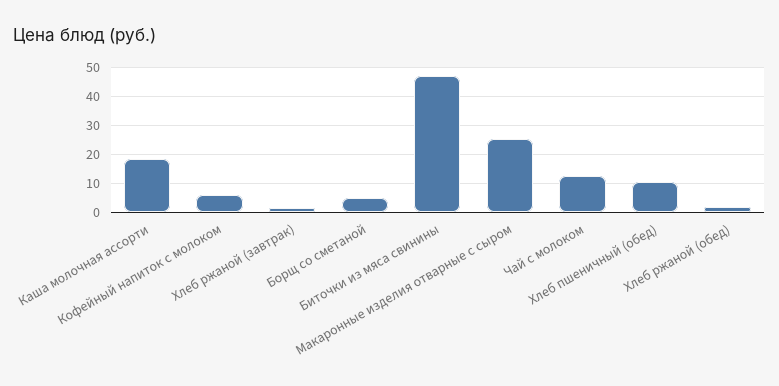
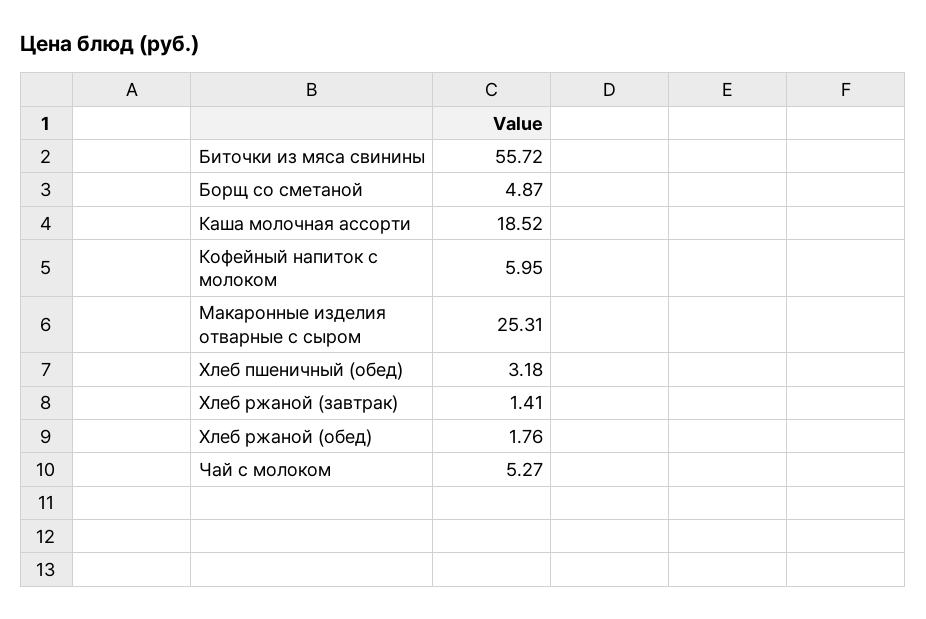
  {
    "Каша молочная ассорти": 18.52,
    "Кофейный напиток с молоком": 5.95,
    "Хлеб ржаной (завтрак)": 1.41,
    "Борщ со сметаной": 4.87,
-   "Биточки из мяса свинины": 47.5,
+   "Биточки из мяса свинины": 55.72,
    "Макаронные изделия отварные с сыром": 25.31,
-   "Чай с молоком": 12.5,
+   "Чай с молоком": 5.27,
-   "Хлеб пшеничный (обед)": 10,
+   "Хлеб пшеничный (обед)": 3.18,
    "Хлеб ржаной (обед)": 1.76
  }

